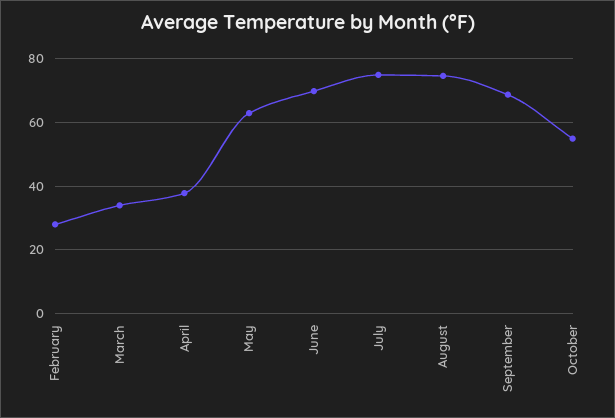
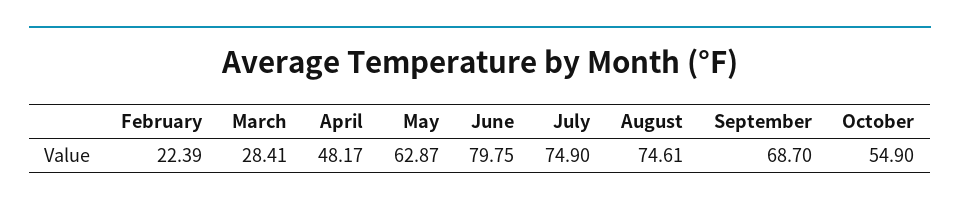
  {
-   "February": 28,
+   "February": 22.39,
-   "March": 34,
+   "March": 28.41,
-   "April": 38,
+   "April": 48.17,
    "May": 62.87,
-   "June": 70,
+   "June": 79.75,
    "July": 74.9,
    "August": 74.61,
    "September": 68.7,
    "October": 54.9
  }

